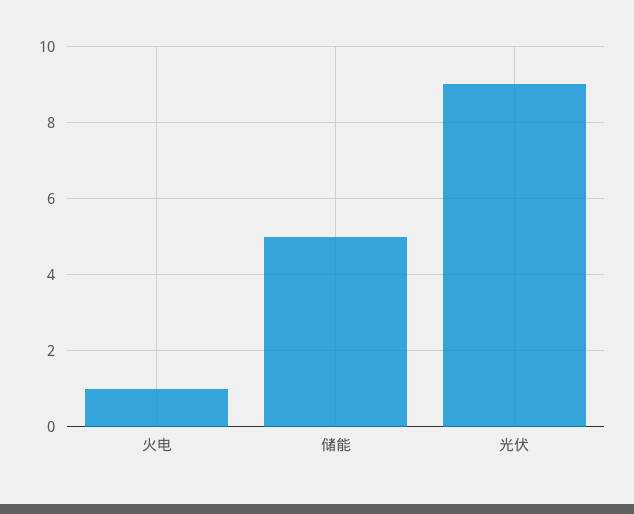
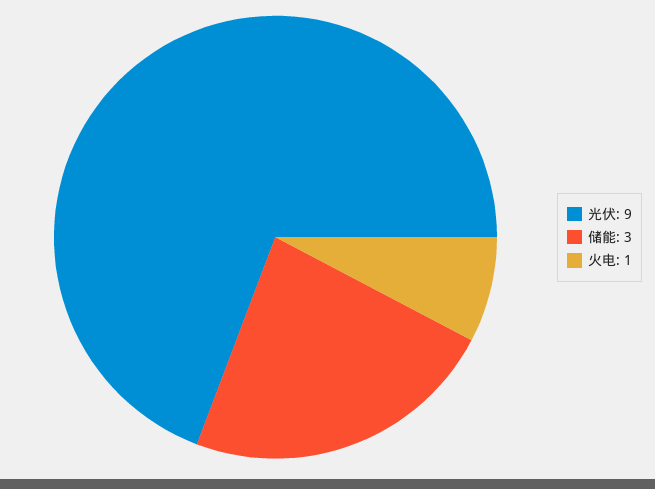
  {
    "火电": 1,
-   "储能": 5,
+   "储能": 3,
    "光伏": 9
  }

